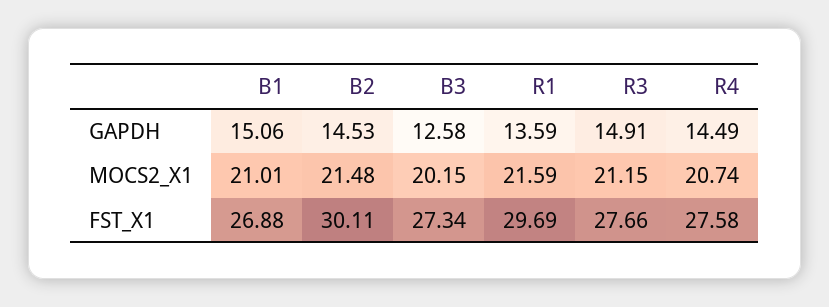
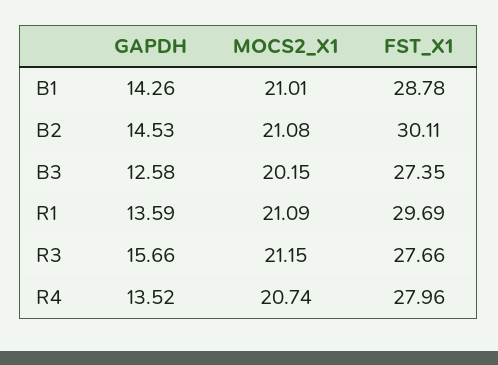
  {
    "B1": {
-     "GAPDH": 15.06,
+     "GAPDH": 14.26,
      "MOCS2_X1": 21.01,
-     "FST_X1": 26.88
+     "FST_X1": 28.78
    },
    "B2": {
      "GAPDH": 14.53,
-     "MOCS2_X1": 21.48,
+     "MOCS2_X1": 21.08,
      "FST_X1": 30.11
    },
    "B3": {
      "GAPDH": 12.58,
      "MOCS2_X1": 20.15,
-     "FST_X1": 27.34
+     "FST_X1": 27.35
    },
    "R1": {
      "GAPDH": 13.59,
-     "MOCS2_X1": 21.59,
+     "MOCS2_X1": 21.09,
      "FST_X1": 29.69
    },
    "R3": {
-     "GAPDH": 14.91,
+     "GAPDH": 15.66,
      "MOCS2_X1": 21.15,
      "FST_X1": 27.66
    },
    "R4": {
-     "GAPDH": 14.49,
+     "GAPDH": 13.52,
      "MOCS2_X1": 20.74,
-     "FST_X1": 27.58
+     "FST_X1": 27.96
    }
  }

